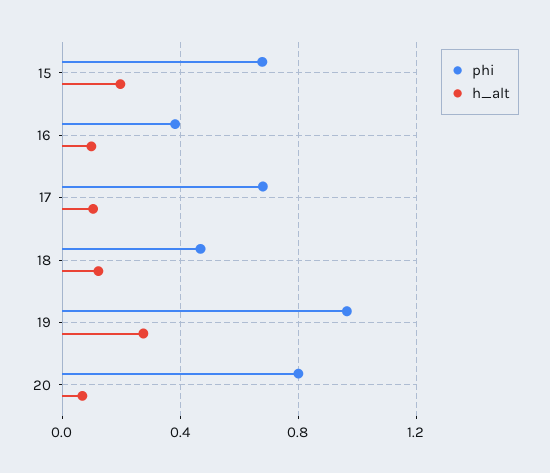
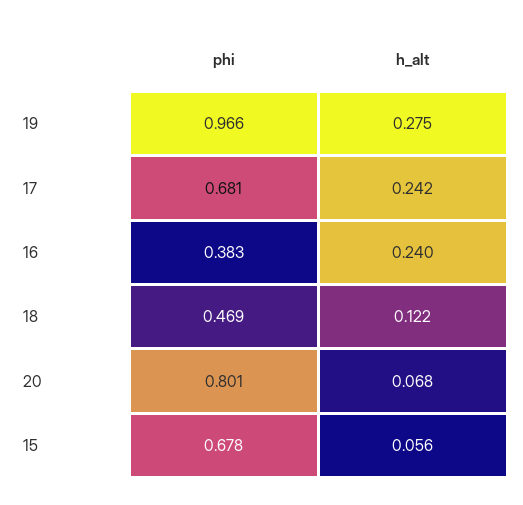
  {
    "phi": {
      "15": 0.678,
      "16": 0.383,
      "17": 0.681,
      "18": 0.469,
      "19": 0.966,
      "20": 0.801
    },
    "h_alt": {
-     "15": 0.2,
+     "15": 0.056,
-     "16": 0.1,
+     "16": 0.24,
-     "17": 0.1,
+     "17": 0.242,
      "18": 0.122,
      "19": 0.275,
      "20": 0.068
    }
  }

